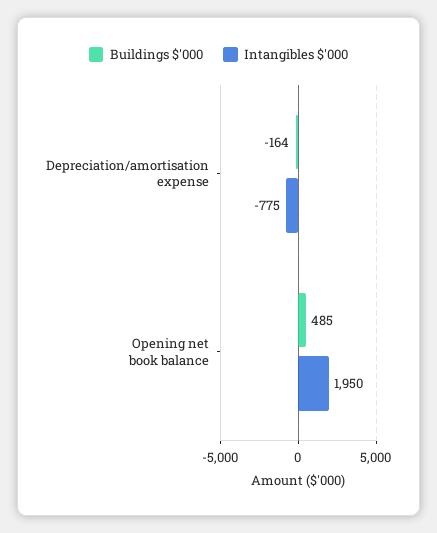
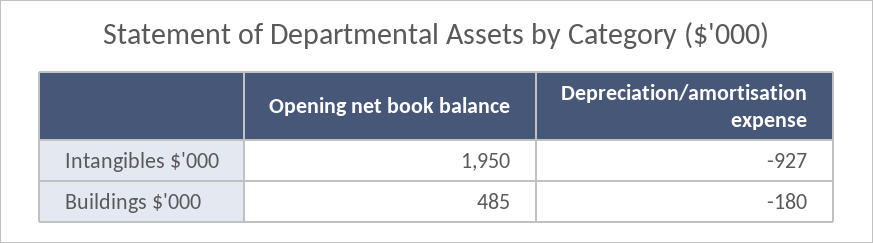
  {
    "Buildings $'000": {
-     "Depreciation/amortisation expense": -164,
+     "Depreciation/amortisation expense": -180,
      "Opening net book balance": 485
    },
    "Intangibles $'000": {
-     "Depreciation/amortisation expense": -775,
+     "Depreciation/amortisation expense": -927,
      "Opening net book balance": 1950
    }
  }

